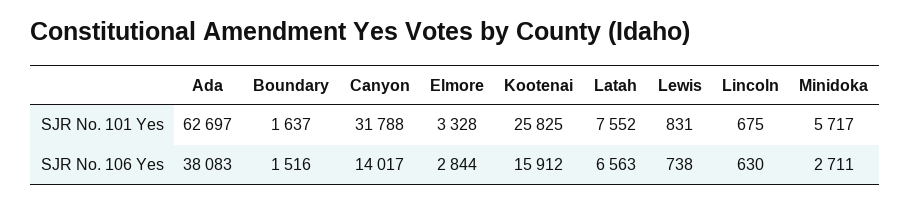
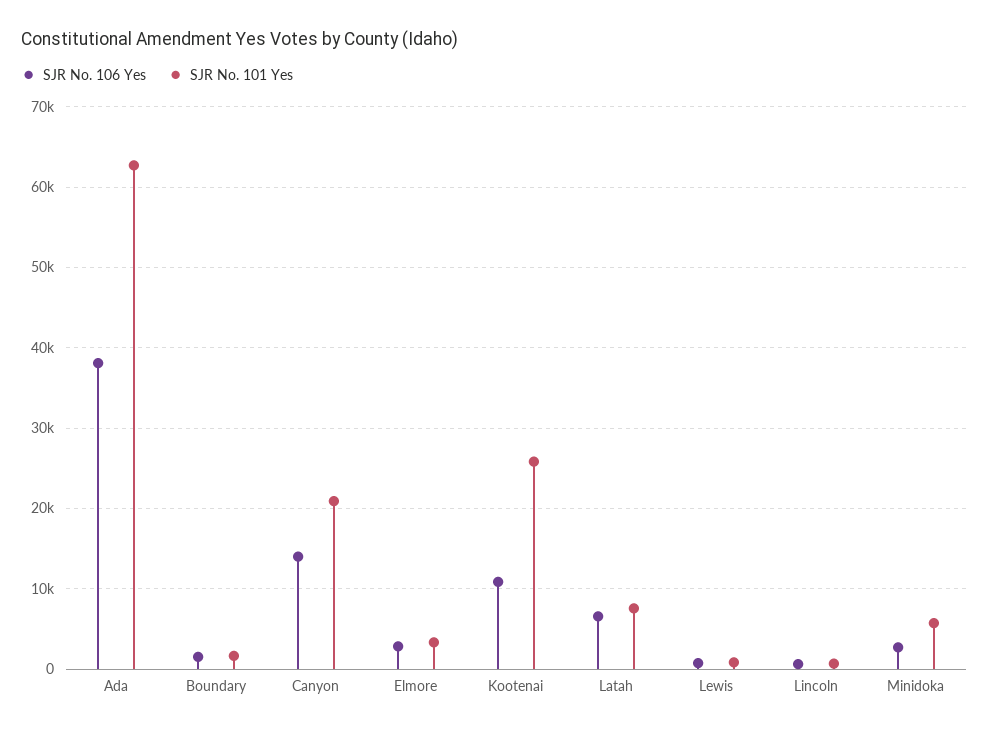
  {
    "SJR No. 101 Yes": {
      "Ada": 62697,
      "Boundary": 1637,
-     "Canyon": 31788,
+     "Canyon": 21000,
      "Elmore": 3328,
      "Kootenai": 25825,
      "Latah": 7552,
      "Lewis": 831,
      "Lincoln": 675,
      "Minidoka": 5717
    },
    "SJR No. 106 Yes": {
      "Ada": 38083,
      "Boundary": 1516,
      "Canyon": 14017,
      "Elmore": 2844,
-     "Kootenai": 15912,
+     "Kootenai": 11000,
      "Latah": 6563,
      "Lewis": 738,
      "Lincoln": 630,
      "Minidoka": 2711
    }
  }

